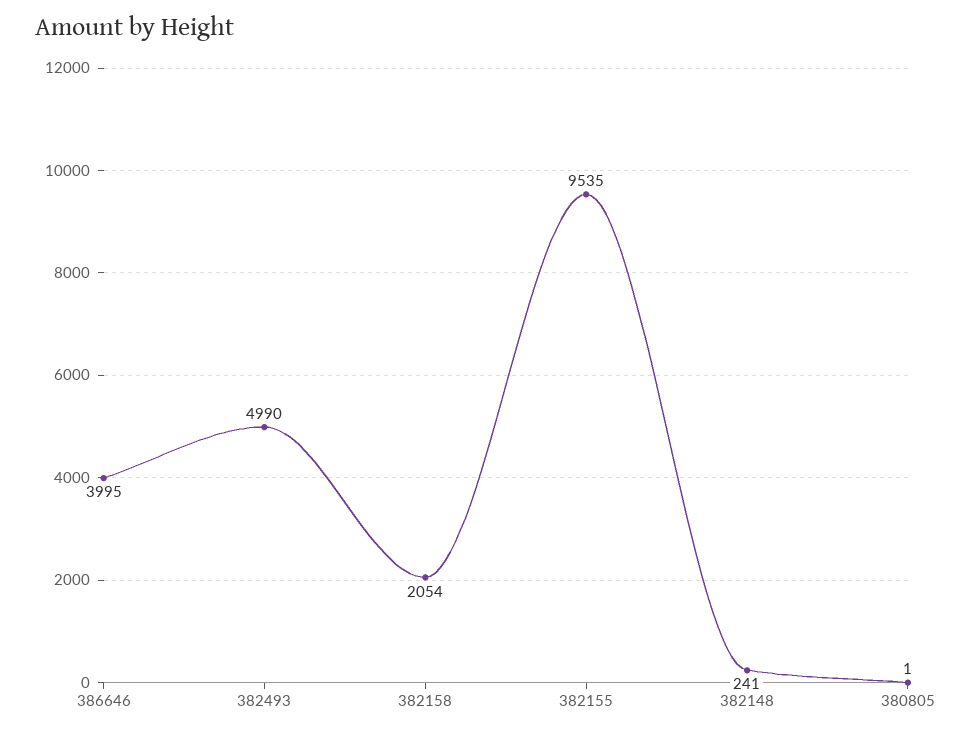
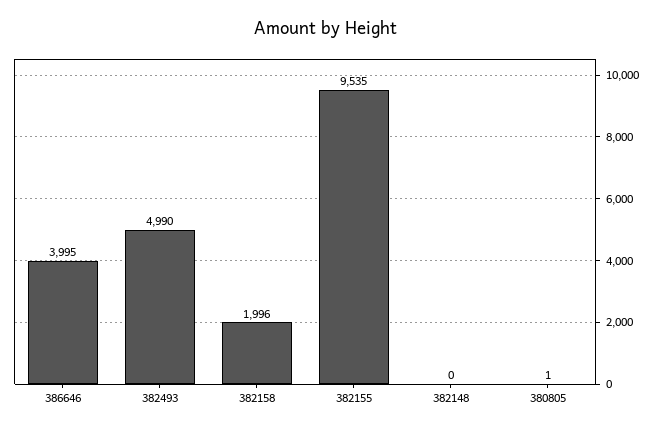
  {
    "386646": 3995,
    "382493": 4990,
-   "382158": 2054,
+   "382158": 1996,
    "382155": 9535,
-   "382148": 241,
+   "382148": 0,
    "380805": 1
  }

